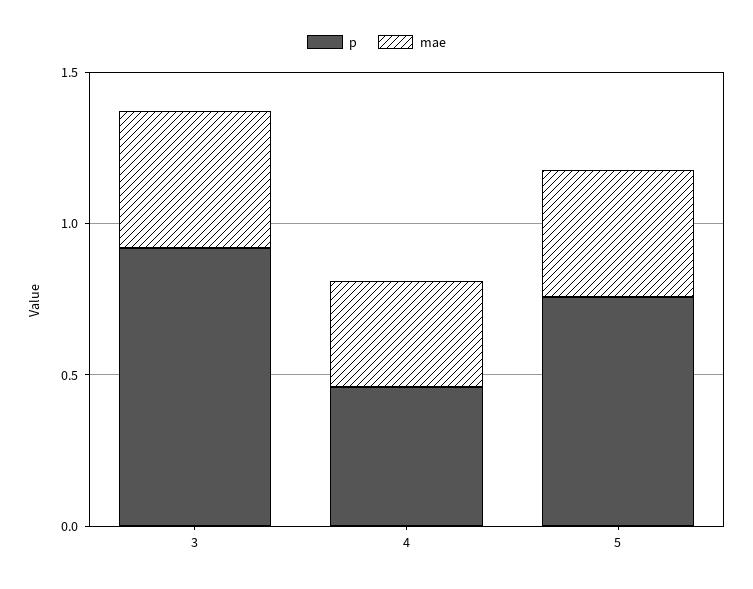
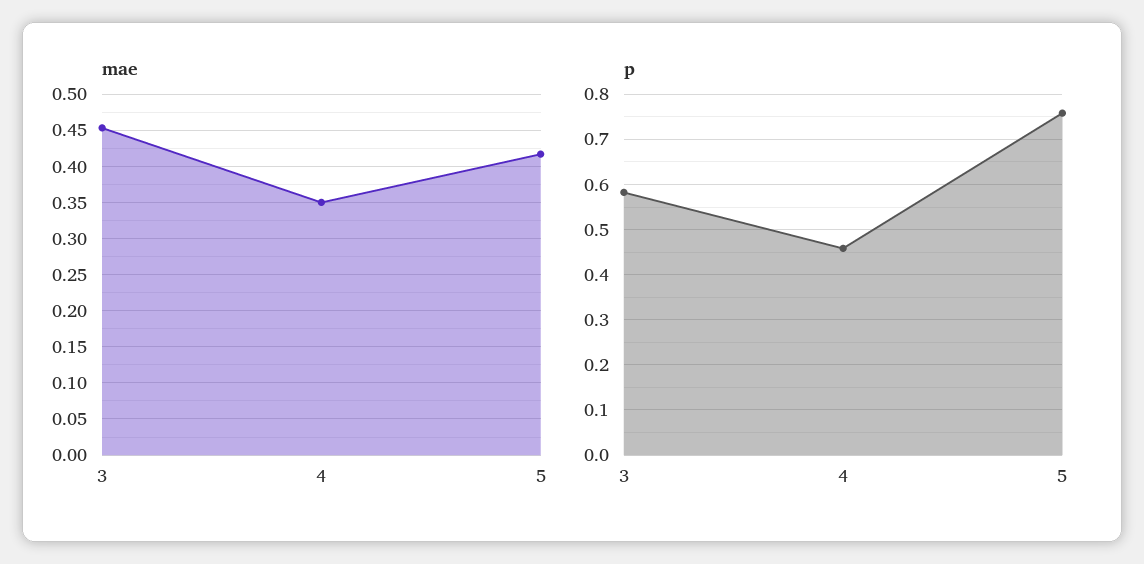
  {
    "p": {
-     "3": 0.9,
+     "3": 0.58,
      "4": 0.46,
      "5": 0.76
    },
    "mae": {
      "3": 0.45,
      "4": 0.35,
      "5": 0.42
    }
  }

